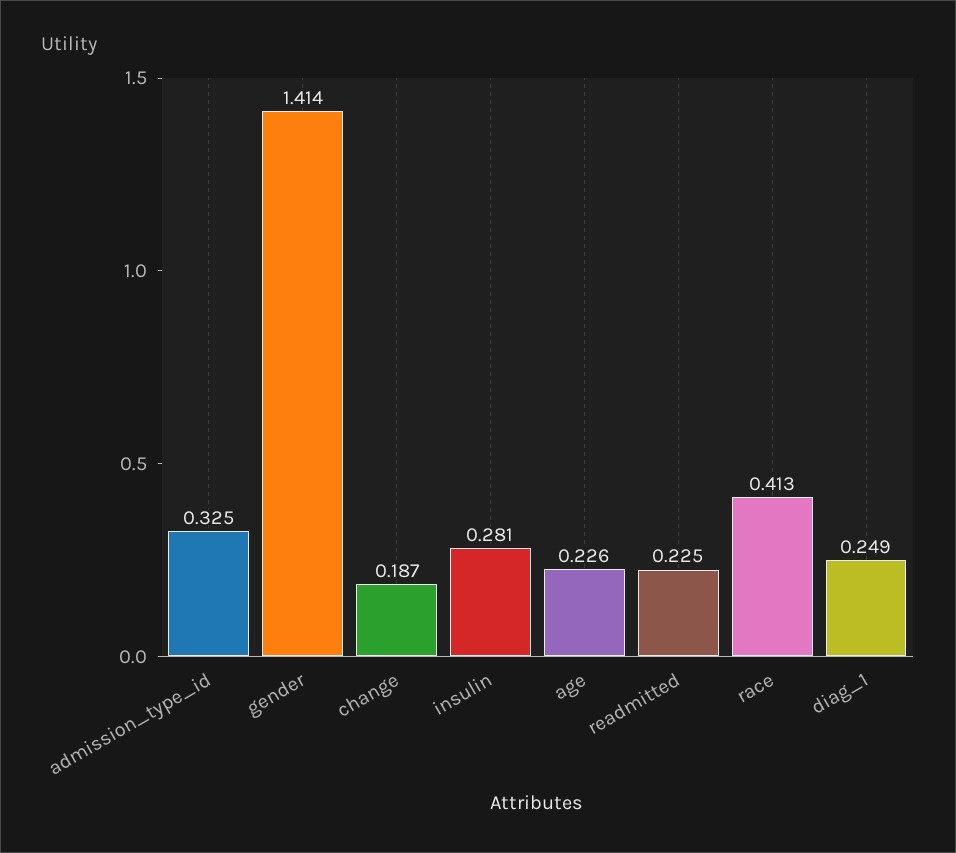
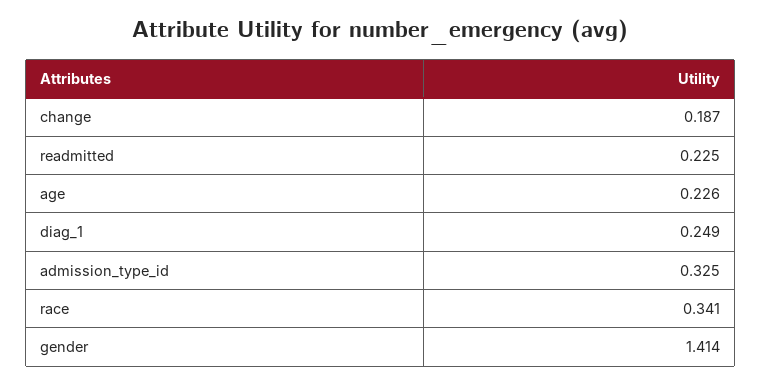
  {
    "admission_type_id": 0.325,
    "gender": 1.414,
    "change": 0.187,
-   "insulin": 0.281,
    "age": 0.226,
    "readmitted": 0.225,
-   "race": 0.413,
+   "race": 0.341,
    "diag_1": 0.249
  }

